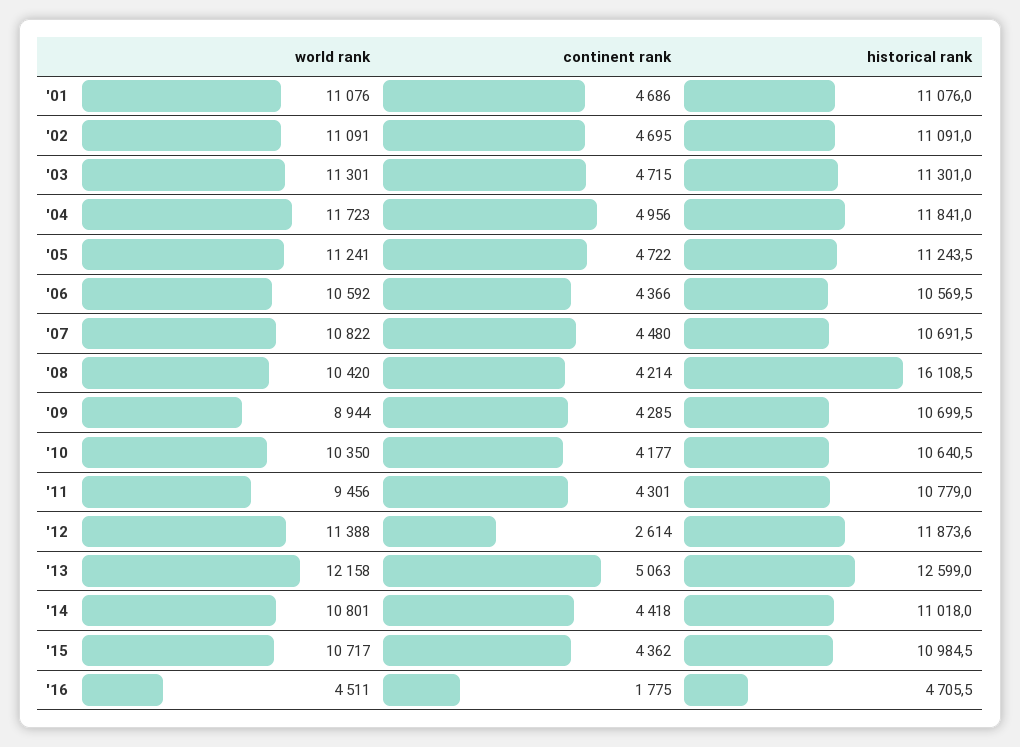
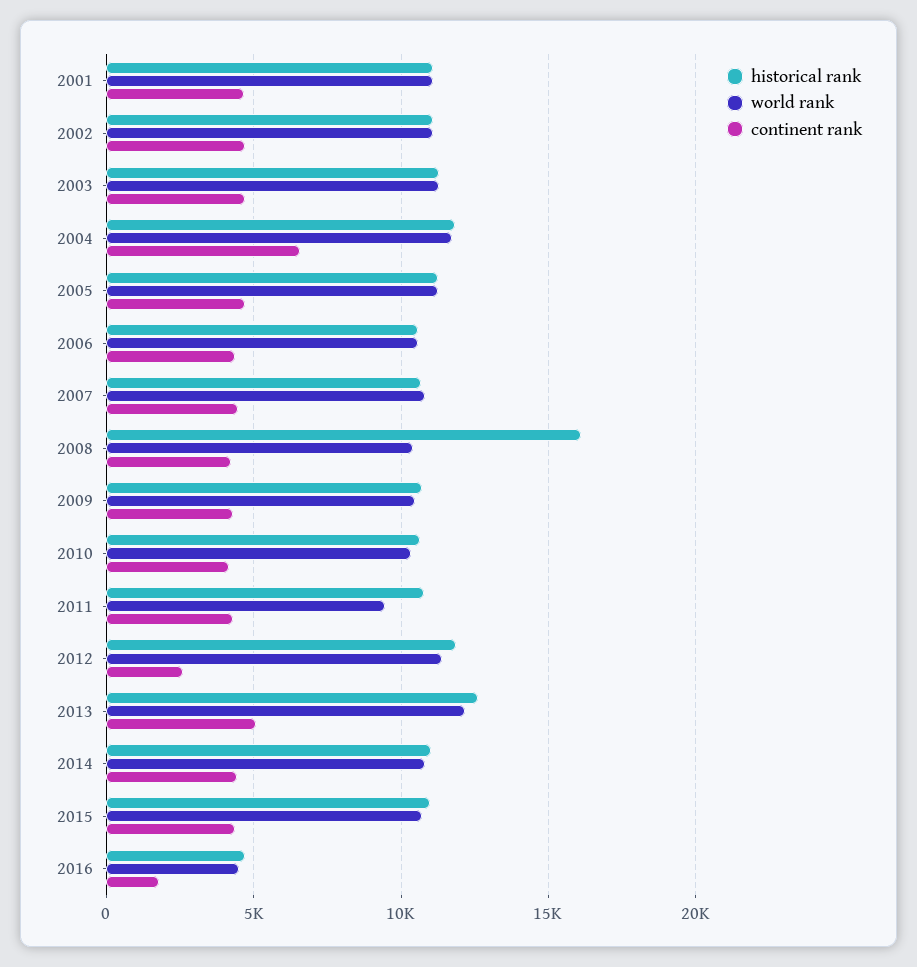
  {
    "world rank": {
      "'01": 11076,
      "'02": 11091,
      "'03": 11301,
      "'04": 11723,
      "'05": 11241,
      "'06": 10592,
      "'07": 10822,
      "'08": 10420,
-     "'09": 8944,
+     "'09": 10500,
      "'10": 10350,
      "'11": 9456,
      "'12": 11388,
      "'13": 12158,
      "'14": 10801,
      "'15": 10717,
      "'16": 4511
    },
    "continent rank": {
      "'01": 4686,
      "'02": 4695,
      "'03": 4715,
-     "'04": 4956,
+     "'04": 6500,
      "'05": 4722,
      "'06": 4366,
      "'07": 4480,
      "'08": 4214,
      "'09": 4285,
      "'10": 4177,
      "'11": 4301,
      "'12": 2614,
      "'13": 5063,
      "'14": 4418,
      "'15": 4362,
      "'16": 1775
    },
    "historical rank": {
      "'01": 11076,
      "'02": 11091,
      "'03": 11301,
      "'04": 11841,
      "'05": 11243.5,
      "'06": 10569.5,
      "'07": 10691.5,
      "'08": 16108.5,
      "'09": 10699.5,
      "'10": 10640.5,
      "'11": 10779,
      "'12": 11873.6,
      "'13": 12599,
      "'14": 11018,
      "'15": 10984.5,
      "'16": 4705.5
    }
  }

